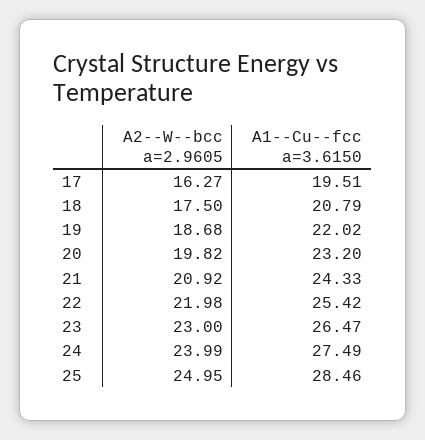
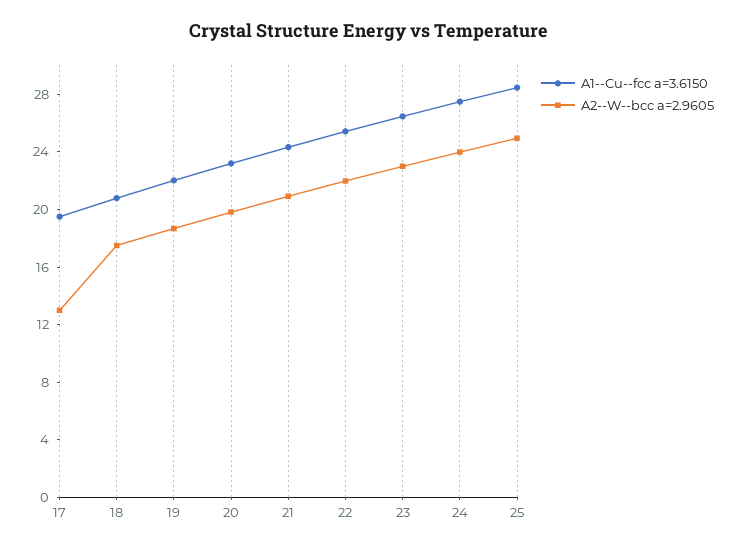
  {
    "A2--W--bcc a=2.9605": {
-     "17": 16.27,
+     "17": 13,
      "18": 17.5,
      "19": 18.68,
      "20": 19.82,
      "21": 20.92,
      "22": 21.98,
      "23": 23,
      "24": 23.99,
      "25": 24.95
    },
    "A1--Cu--fcc a=3.6150": {
      "17": 19.51,
      "18": 20.79,
      "19": 22.02,
      "20": 23.2,
      "21": 24.33,
      "22": 25.42,
      "23": 26.47,
      "24": 27.49,
      "25": 28.46
    }
  }

